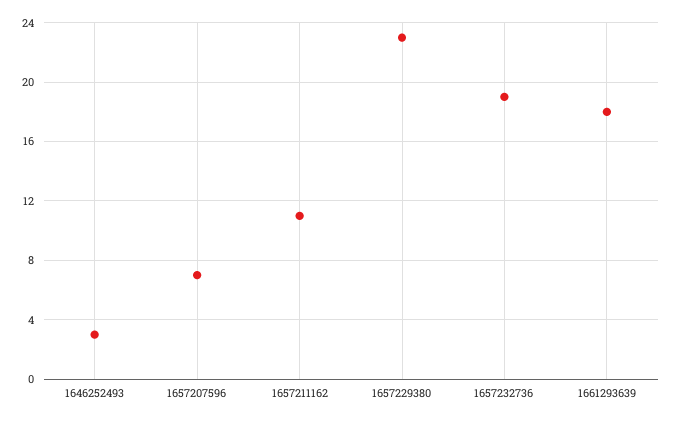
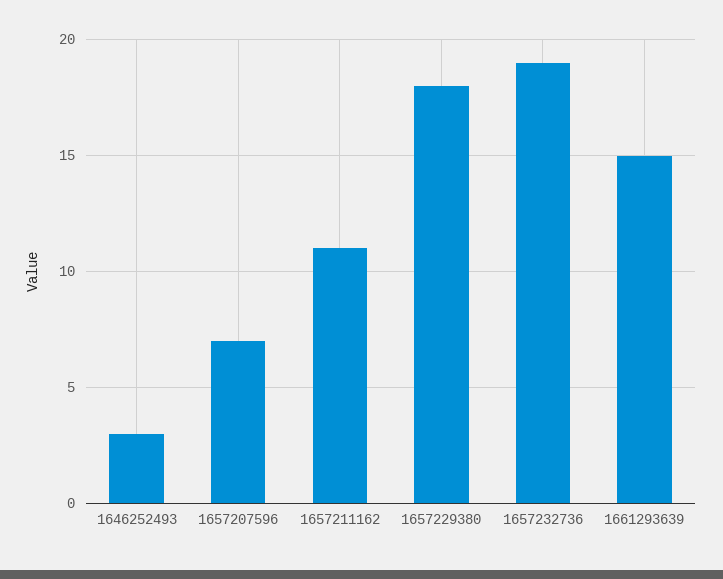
  {
    "1646252493": 3,
    "1657207596": 7,
    "1657211162": 11,
-   "1657229380": 23,
+   "1657229380": 18,
    "1657232736": 19,
-   "1661293639": 18
+   "1661293639": 15
  }

